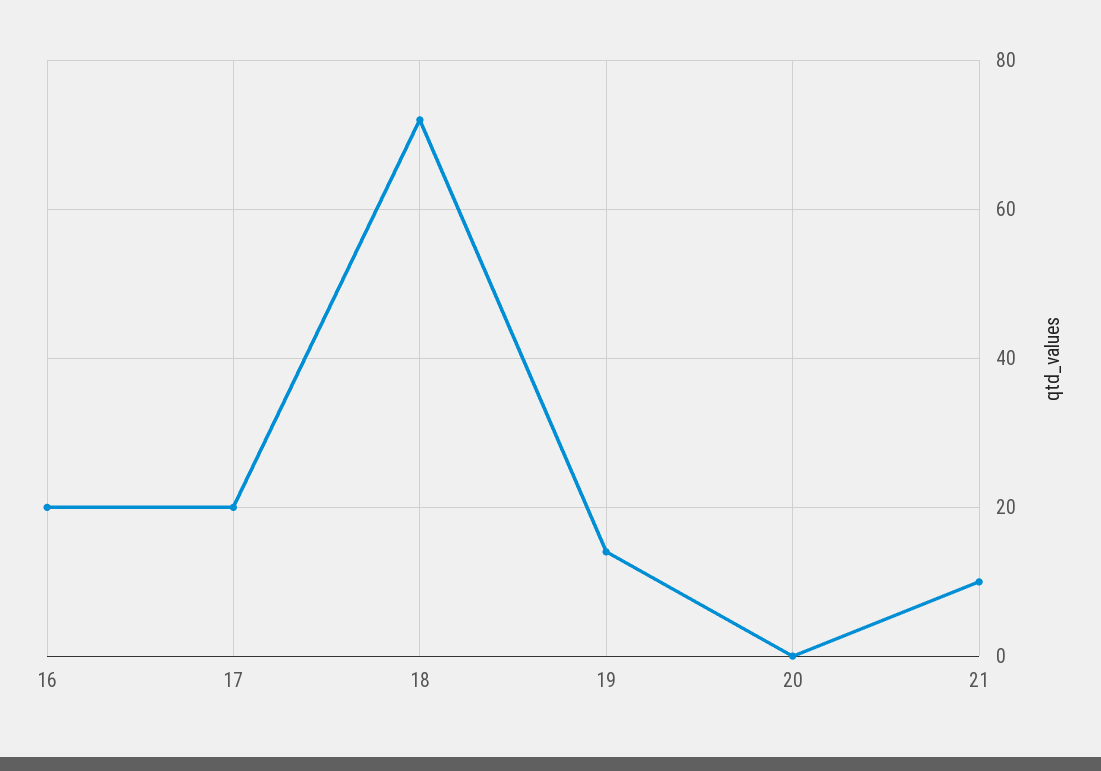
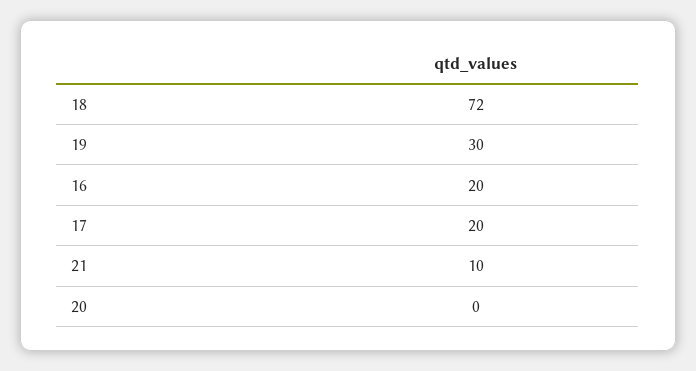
  {
    "16": 20,
    "17": 20,
    "18": 72,
-   "19": 15,
+   "19": 30,
    "20": 0,
    "21": 10
  }

